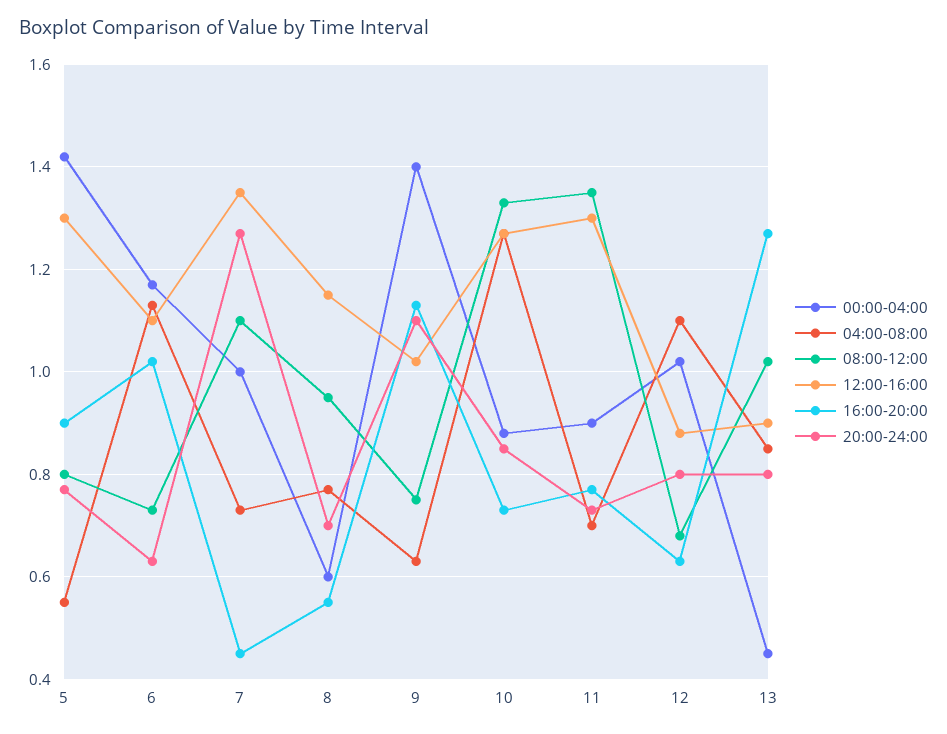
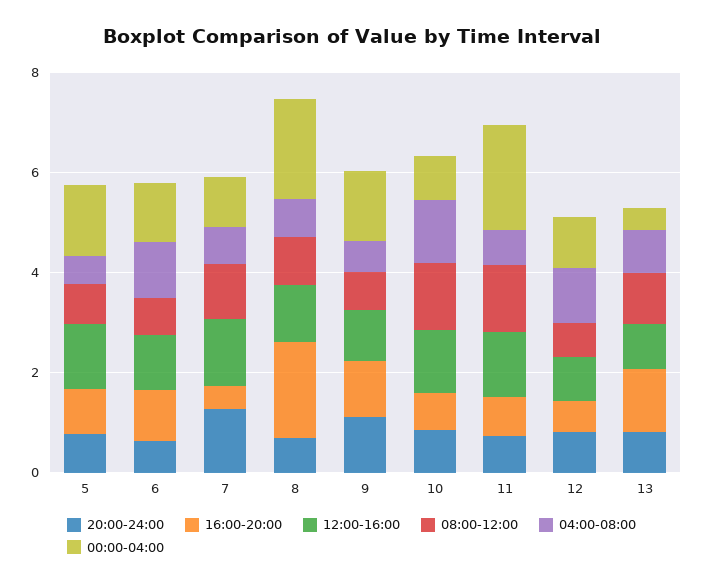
  {
    "00:00-04:00": {
      "5": 1.4,
      "6": 1.15,
      "7": 1,
-     "8": 0.6,
+     "8": 2,
      "9": 1.4,
      "10": 0.9,
-     "11": 0.9,
+     "11": 2,
      "12": 1,
      "13": 0.45
    },
    "04:00-08:00": {
      "5": 0.55,
      "6": 1.15,
      "7": 0.75,
      "8": 0.75,
      "9": 0.65,
      "10": 1.25,
      "11": 0.7,
      "12": 1.1,
      "13": 0.85
    },
    "08:00-12:00": {
      "5": 0.8,
      "6": 0.75,
      "7": 1.1,
      "8": 0.95,
      "9": 0.75,
      "10": 1.35,
      "11": 1.35,
      "12": 0.7,
      "13": 1
    },
    "12:00-16:00": {
      "5": 1.3,
      "6": 1.1,
      "7": 1.35,
      "8": 1.15,
      "9": 1,
      "10": 1.25,
      "11": 1.3,
      "12": 0.9,
      "13": 0.9
    },
    "16:00-20:00": {
      "5": 0.9,
      "6": 1,
      "7": 0.45,
-     "8": 0.55,
+     "8": 2,
      "9": 1.15,
      "10": 0.75,
      "11": 0.75,
      "12": 0.65,
      "13": 1.25
    },
    "20:00-24:00": {
      "5": 0.75,
      "6": 0.65,
      "7": 1.25,
      "8": 0.7,
      "9": 1.1,
      "10": 0.85,
      "11": 0.75,
      "12": 0.8,
      "13": 0.8
    }
  }

